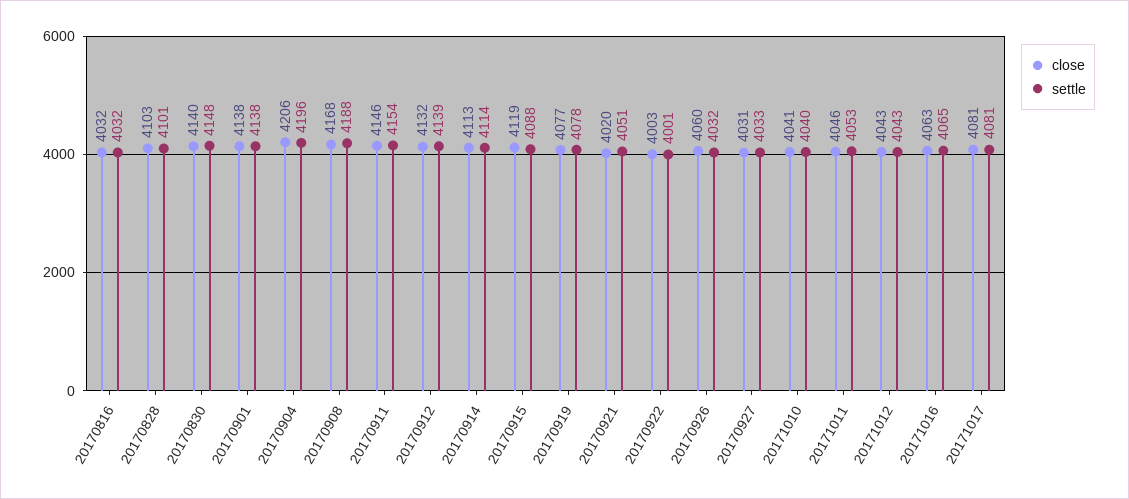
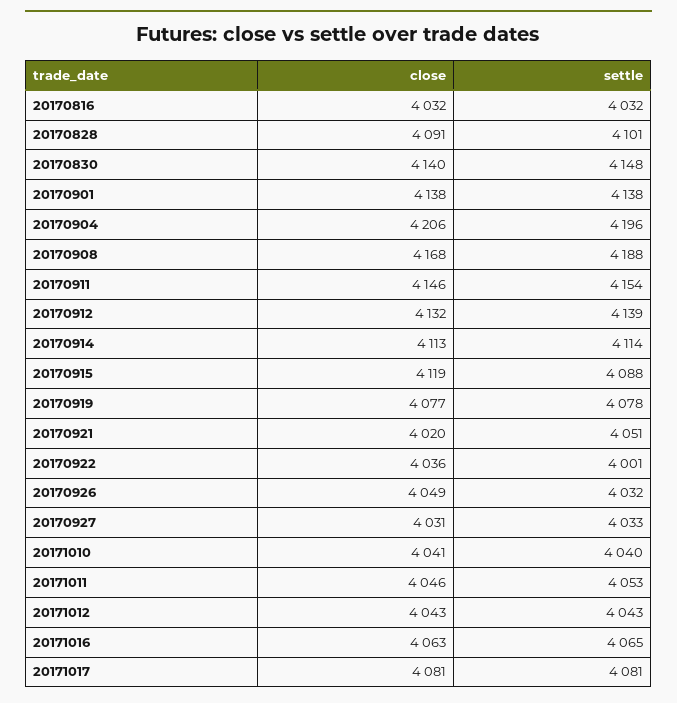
  {
    "close": {
      "20170816": 4032,
-     "20170828": 4103,
+     "20170828": 4091,
      "20170830": 4140,
      "20170901": 4138,
      "20170904": 4206,
      "20170908": 4168,
      "20170911": 4146,
      "20170912": 4132,
      "20170914": 4113,
      "20170915": 4119,
      "20170919": 4077,
      "20170921": 4020,
-     "20170922": 4003,
+     "20170922": 4036,
-     "20170926": 4060,
+     "20170926": 4049,
      "20170927": 4031,
      "20171010": 4041,
      "20171011": 4046,
      "20171012": 4043,
      "20171016": 4063,
      "20171017": 4081
    },
    "settle": {
      "20170816": 4032,
      "20170828": 4101,
      "20170830": 4148,
      "20170901": 4138,
      "20170904": 4196,
      "20170908": 4188,
      "20170911": 4154,
      "20170912": 4139,
      "20170914": 4114,
      "20170915": 4088,
      "20170919": 4078,
      "20170921": 4051,
      "20170922": 4001,
      "20170926": 4032,
      "20170927": 4033,
      "20171010": 4040,
      "20171011": 4053,
      "20171012": 4043,
      "20171016": 4065,
      "20171017": 4081
    }
  }

